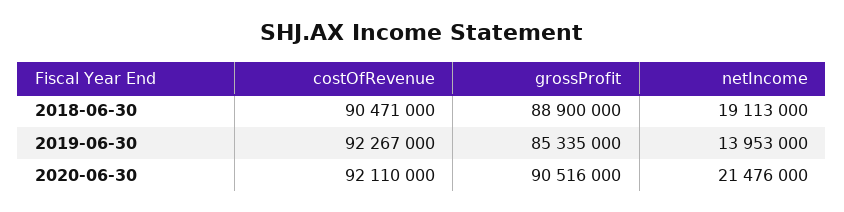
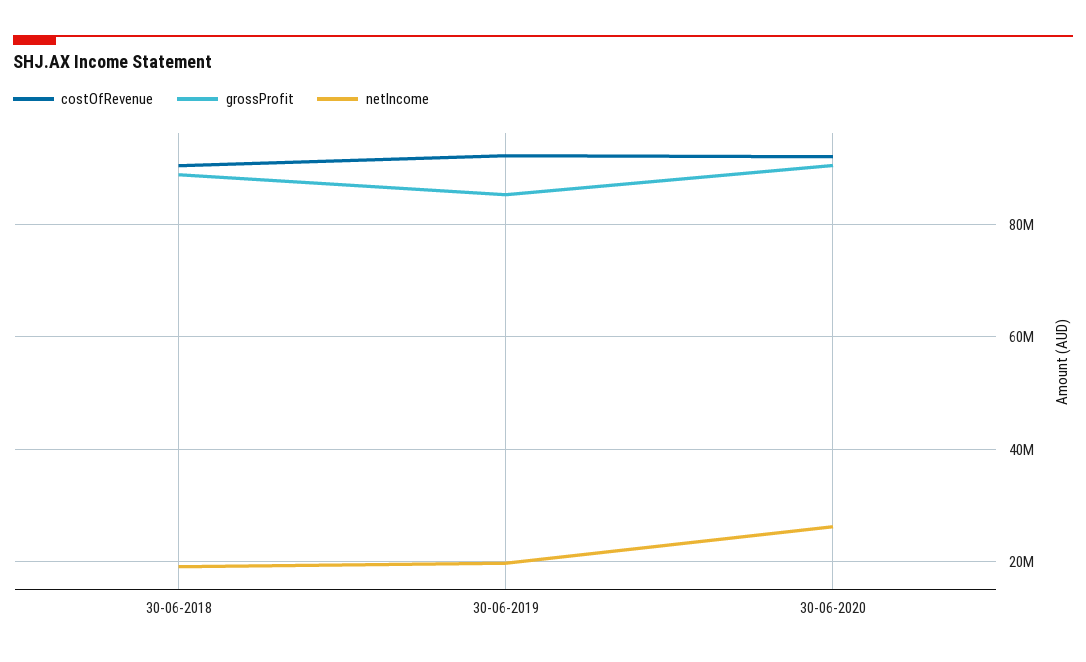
  {
    "costOfRevenue": {
      "2018-06-30": 90471000,
      "2019-06-30": 92267000,
      "2020-06-30": 92110000
    },
    "grossProfit": {
      "2018-06-30": 88900000,
      "2019-06-30": 85335000,
      "2020-06-30": 90516000
    },
    "netIncome": {
      "2018-06-30": 19113000,
-     "2019-06-30": 13953000,
+     "2019-06-30": 20000000,
-     "2020-06-30": 21476000
+     "2020-06-30": 26000000
    }
  }

